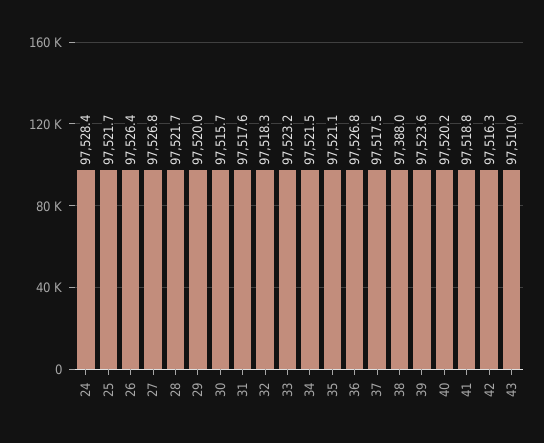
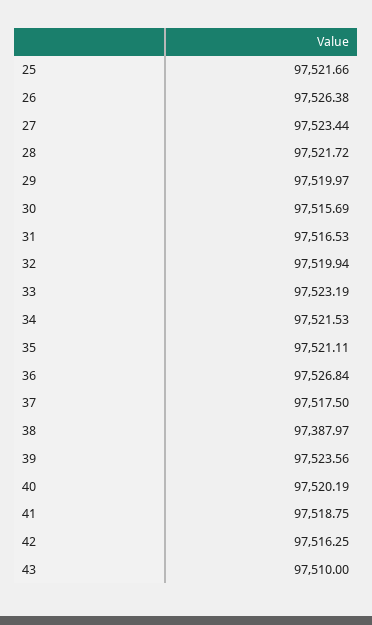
  {
-   "24": 97528.4,
    "25": 97521.66,
    "26": 97526.38,
-   "27": 97526.8,
+   "27": 97523.44,
    "28": 97521.72,
    "29": 97519.97,
    "30": 97515.69,
-   "31": 97517.6,
+   "31": 97516.53,
-   "32": 97518.3,
+   "32": 97519.94,
    "33": 97523.19,
    "34": 97521.53,
    "35": 97521.11,
    "36": 97526.84,
    "37": 97517.5,
    "38": 97387.97,
    "39": 97523.56,
    "40": 97520.19,
    "41": 97518.75,
    "42": 97516.25,
    "43": 97510
  }

